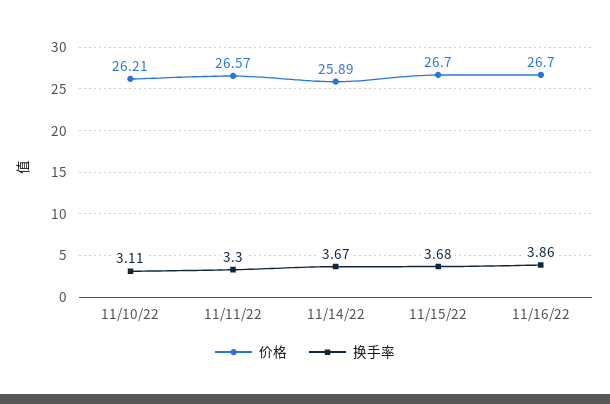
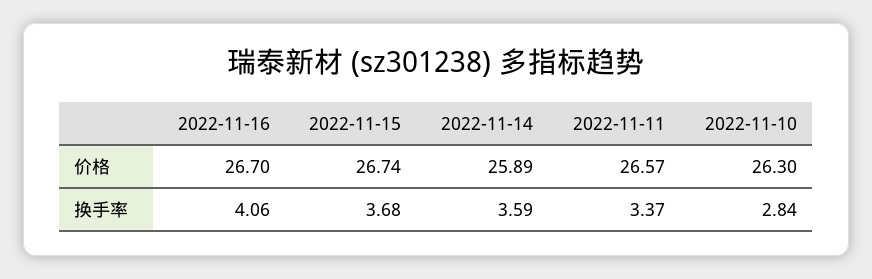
  {
    "价格": {
-     "11/10/22": 26.21,
+     "11/10/22": 26.3,
      "11/11/22": 26.57,
      "11/14/22": 25.89,
-     "11/15/22": 26.7,
+     "11/15/22": 26.74,
      "11/16/22": 26.7
    },
    "换手率": {
-     "11/10/22": 3.11,
+     "11/10/22": 2.84,
-     "11/11/22": 3.3,
+     "11/11/22": 3.37,
-     "11/14/22": 3.67,
+     "11/14/22": 3.59,
      "11/15/22": 3.68,
-     "11/16/22": 3.86
+     "11/16/22": 4.06
    }
  }

